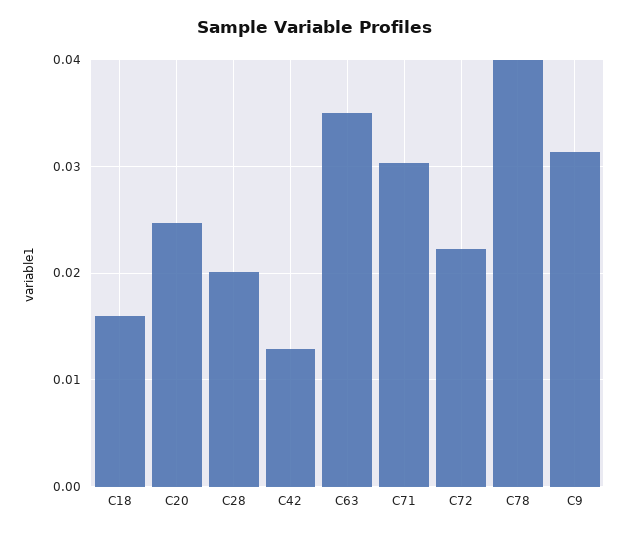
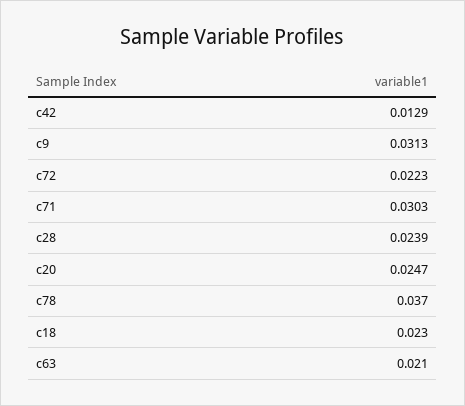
  {
-   "C18": 0.016,
+   "C18": 0.023,
    "C20": 0.0247,
-   "C28": 0.02,
+   "C28": 0.0239,
    "C42": 0.0129,
-   "C63": 0.035,
+   "C63": 0.021,
    "C71": 0.0303,
    "C72": 0.0223,
-   "C78": 0.04,
+   "C78": 0.037,
    "C9": 0.0313
  }

